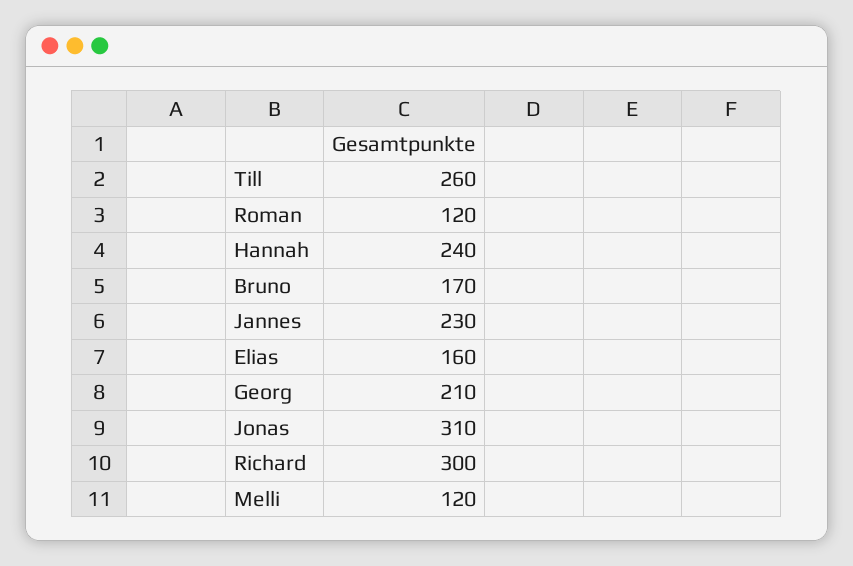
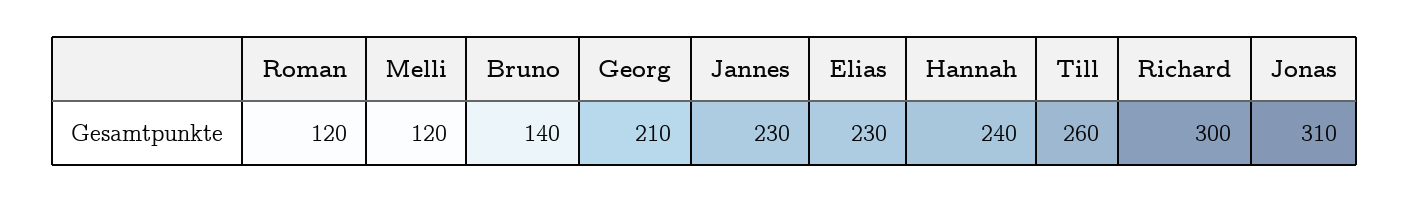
  {
    "Till": 260,
    "Roman": 120,
    "Hannah": 240,
-   "Bruno": 170,
+   "Bruno": 140,
    "Jannes": 230,
-   "Elias": 160,
+   "Elias": 230,
    "Georg": 210,
    "Jonas": 310,
    "Richard": 300,
    "Melli": 120
  }

